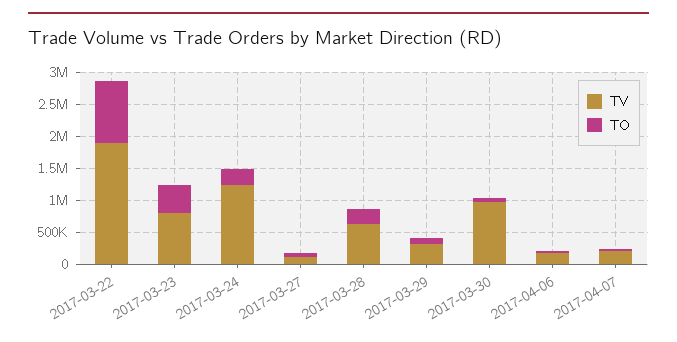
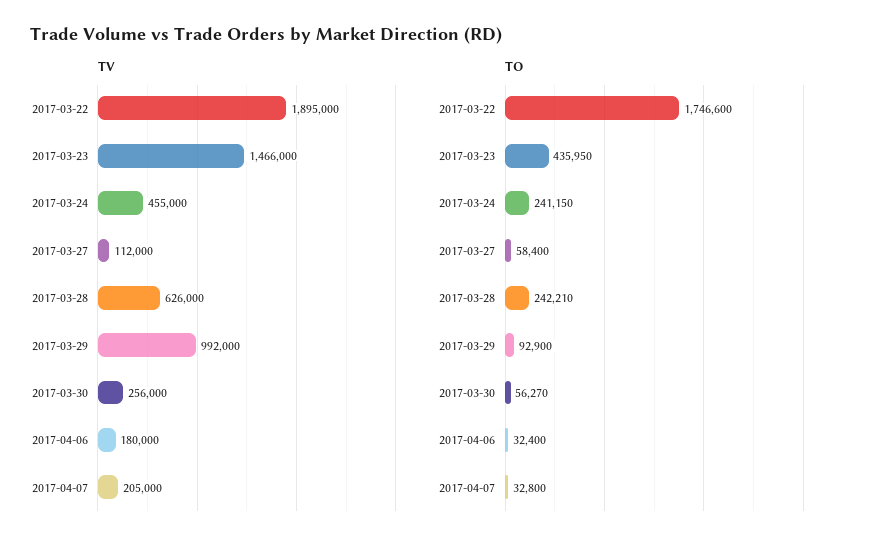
  {
    "TV": {
      "2017-03-22": 1895000,
-     "2017-03-23": 750000,
+     "2017-03-23": 1466000,
-     "2017-03-24": 1250000,
+     "2017-03-24": 455000,
      "2017-03-27": 112000,
      "2017-03-28": 626000,
-     "2017-03-29": 250000,
+     "2017-03-29": 992000,
-     "2017-03-30": 1000000,
+     "2017-03-30": 256000,
      "2017-04-06": 180000,
      "2017-04-07": 205000
    },
    "TO": {
-     "2017-03-22": 1000000,
+     "2017-03-22": 1746600,
      "2017-03-23": 435950,
      "2017-03-24": 241150,
      "2017-03-27": 58400,
      "2017-03-28": 242210,
      "2017-03-29": 92900,
      "2017-03-30": 56270,
      "2017-04-06": 32400,
      "2017-04-07": 32800
    }
  }

